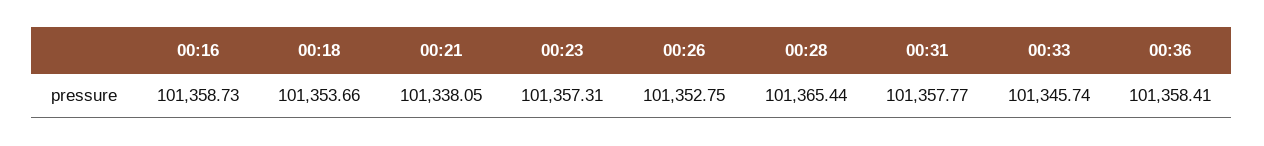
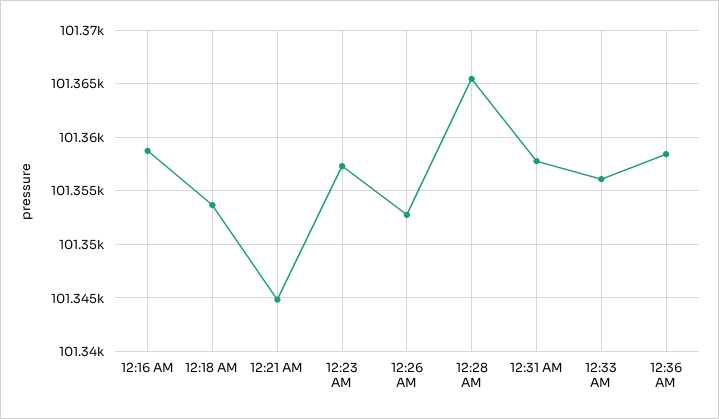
  {
    "00:16": 101358.73,
    "00:18": 101353.66,
-   "00:21": 101338.05,
+   "00:21": 101345,
    "00:23": 101357.31,
    "00:26": 101352.75,
    "00:28": 101365.44,
    "00:31": 101357.77,
-   "00:33": 101345.74,
+   "00:33": 101356,
    "00:36": 101358.41
  }

